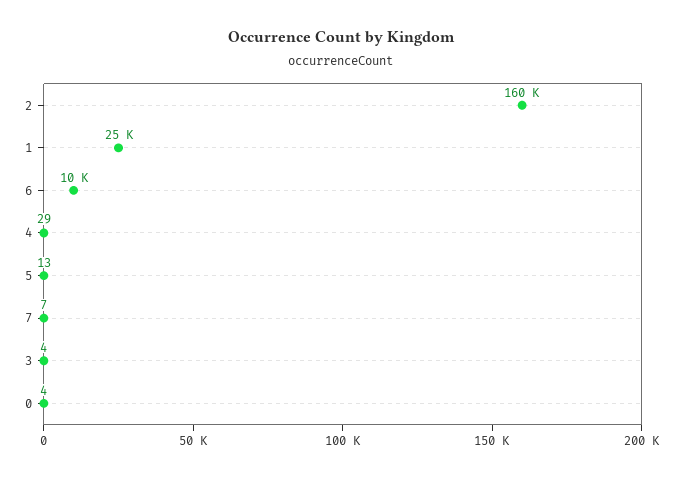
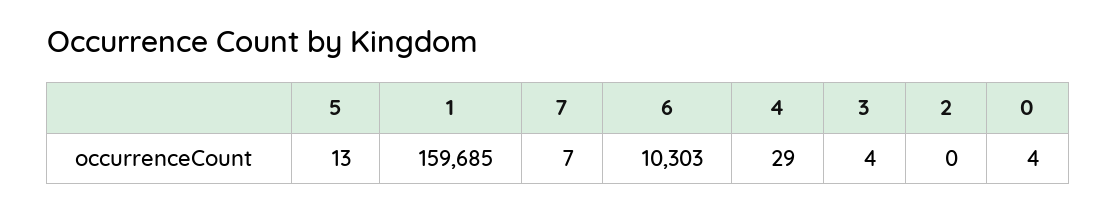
  {
-   "2": 160000,
+   "2": 0,
-   "1": 25000,
+   "1": 159685,
    "6": 10303,
    "4": 29,
    "5": 13,
    "7": 7,
    "3": 4,
    "0": 4
  }

